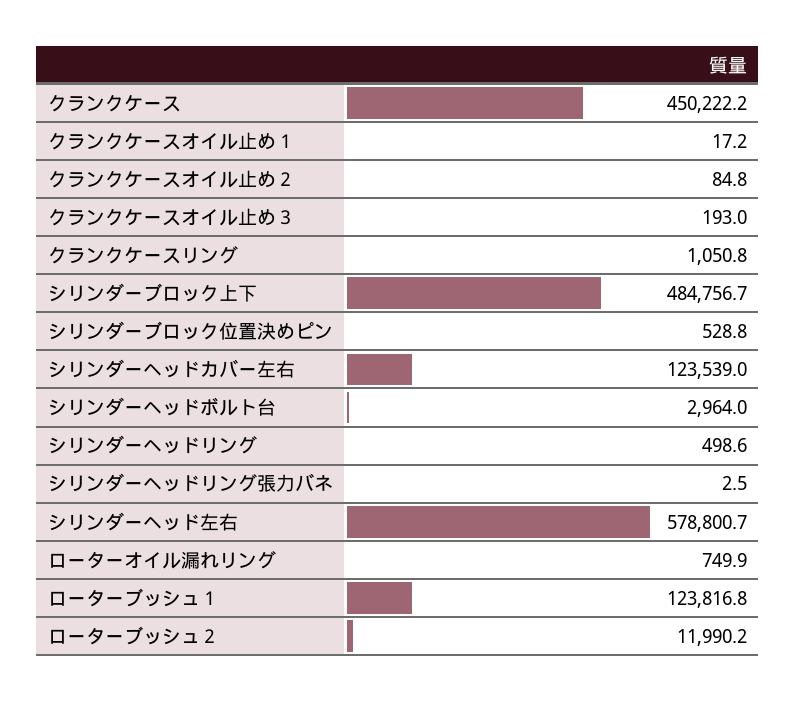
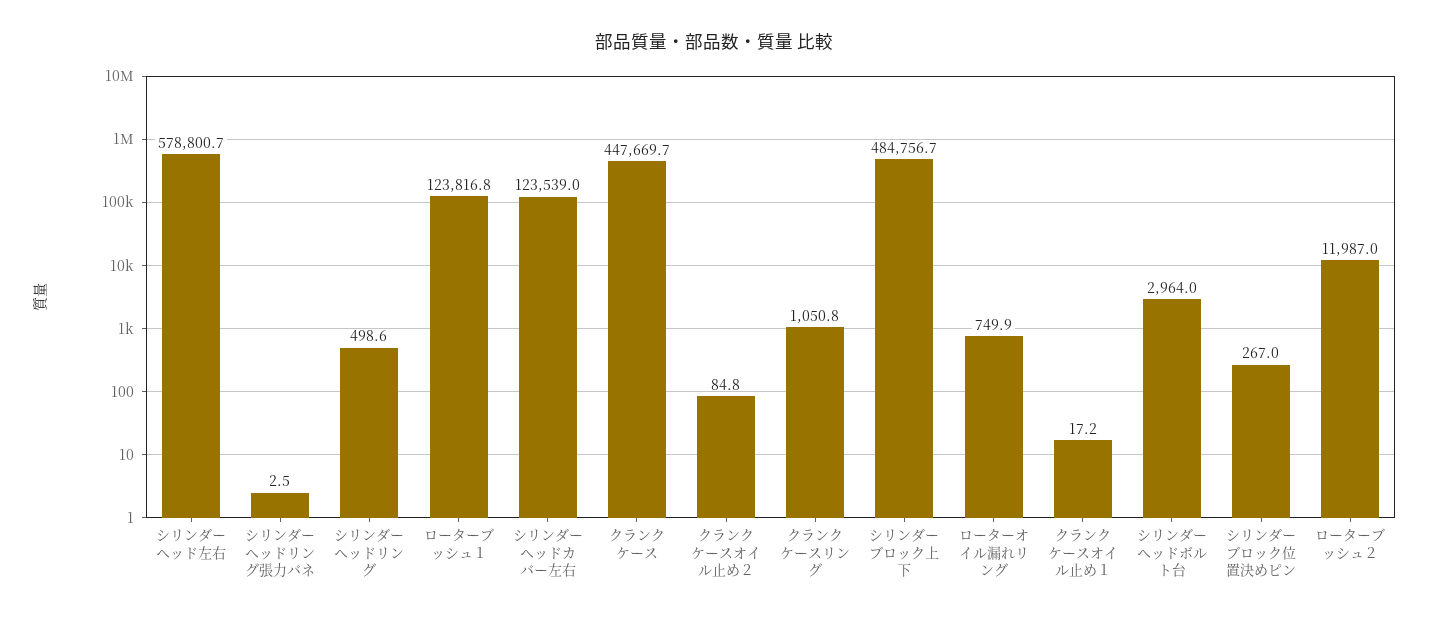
  {
-   "クランクケース": 450222.2,
+   "クランクケース": 447669.7,
    "クランクケースオイル止め１": 17.2,
    "クランクケースオイル止め２": 84.8,
-   "クランクケースオイル止め３": 193,
    "クランクケースリング": 1050.8,
    "シリンダーブロック上下": 484756.7,
-   "シリンダーブロック位置決めピン": 528.8,
+   "シリンダーブロック位置決めピン": 267,
    "シリンダーヘッドカバー左右": 123539,
    "シリンダーヘッドボルト台": 2964,
    "シリンダーヘッドリング": 498.6,
    "シリンダーヘッドリング張力バネ": 2.5,
    "シリンダーヘッド左右": 578800.7,
    "ローターオイル漏れリング": 749.9,
    "ローターブッシュ１": 123816.8,
-   "ローターブッシュ２": 11990.2
+   "ローターブッシュ２": 11987
  }

